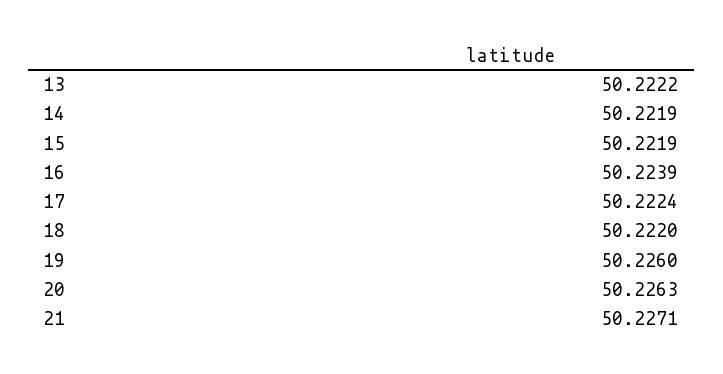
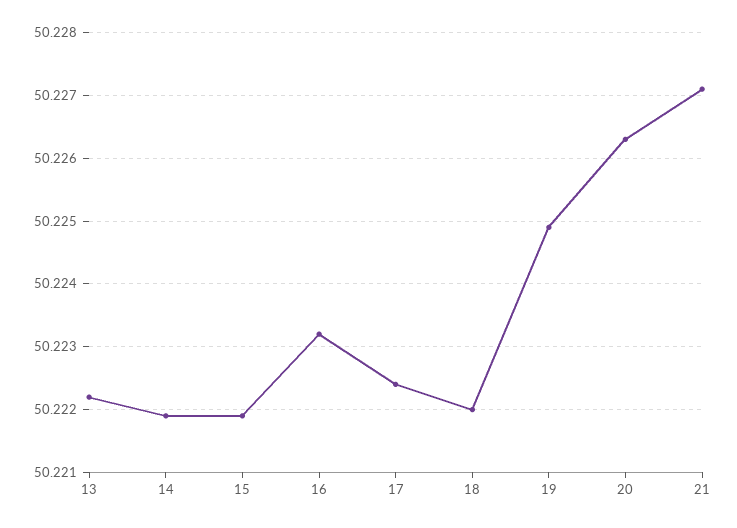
  {
    "13": 50.2222,
    "14": 50.2219,
    "15": 50.2219,
-   "16": 50.2239,
+   "16": 50.2232,
    "17": 50.2224,
    "18": 50.222,
-   "19": 50.226,
+   "19": 50.2249,
    "20": 50.2263,
    "21": 50.2271
  }

